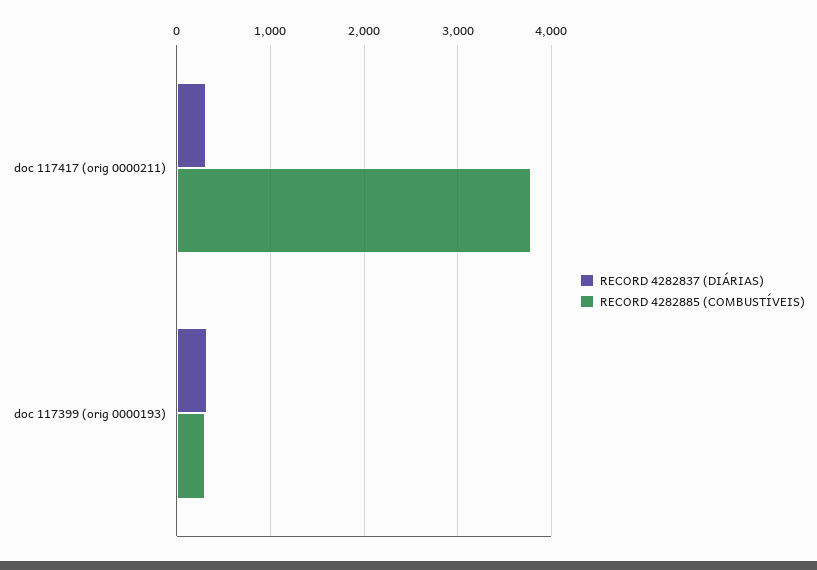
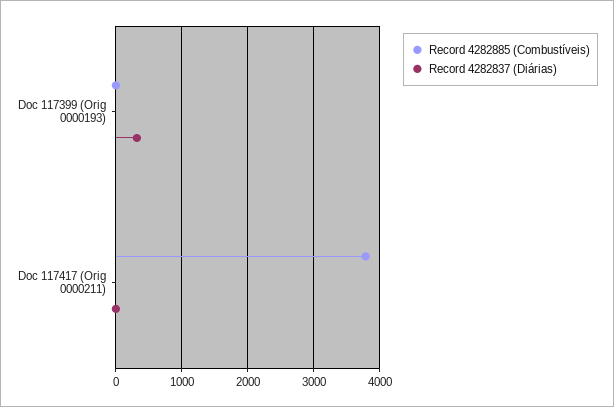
  {
    "RECORD 4282837 (DIÁRIAS)": {
-     "doc 117417 (orig 0000211)": 300,
+     "doc 117417 (orig 0000211)": 0,
      "doc 117399 (orig 0000193)": 300
    },
    "RECORD 4282885 (COMBUSTÍVEIS)": {
      "doc 117417 (orig 0000211)": 3800,
-     "doc 117399 (orig 0000193)": 300
+     "doc 117399 (orig 0000193)": 0
    }
  }

